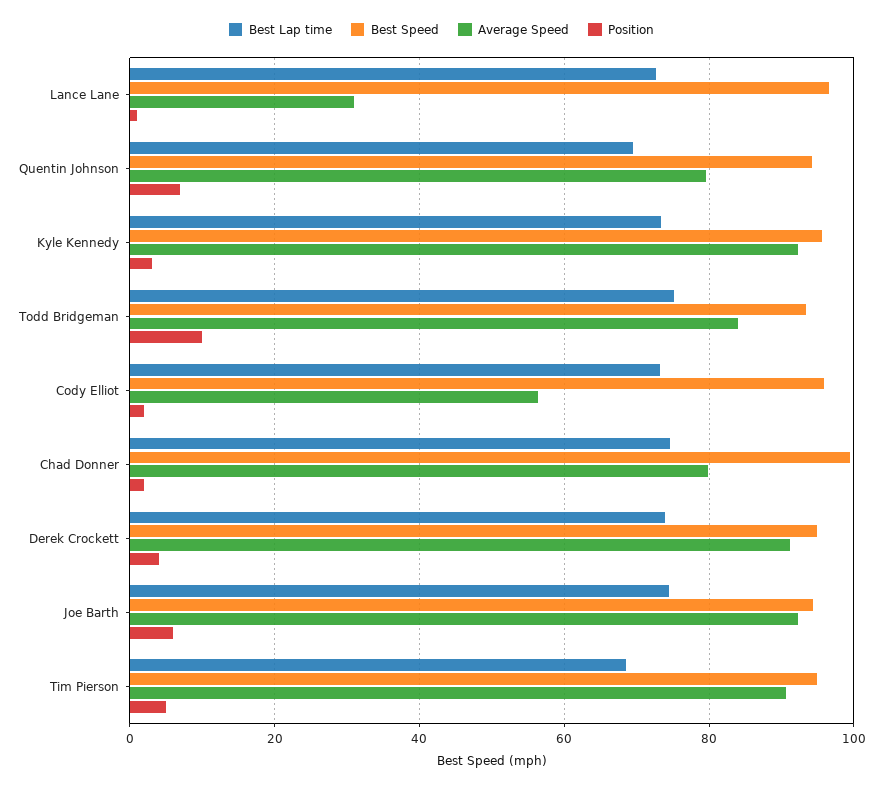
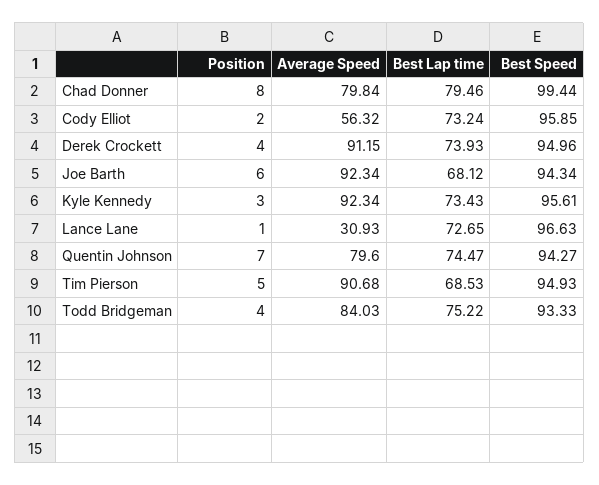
  {
    "Best Lap time": {
      "Lance Lane": 72.65,
-     "Quentin Johnson": 70,
+     "Quentin Johnson": 74.47,
      "Kyle Kennedy": 73.43,
      "Todd Bridgeman": 75.22,
      "Cody Elliot": 73.24,
-     "Chad Donner": 74,
+     "Chad Donner": 79.46,
      "Derek Crockett": 73.93,
-     "Joe Barth": 74,
+     "Joe Barth": 68.12,
      "Tim Pierson": 68.53
    },
    "Best Speed": {
      "Lance Lane": 96.63,
      "Quentin Johnson": 94.27,
      "Kyle Kennedy": 95.61,
      "Todd Bridgeman": 93.33,
      "Cody Elliot": 95.85,
      "Chad Donner": 99.44,
      "Derek Crockett": 94.96,
      "Joe Barth": 94.34,
      "Tim Pierson": 94.93
    },
    "Average Speed": {
      "Lance Lane": 30.93,
      "Quentin Johnson": 79.6,
      "Kyle Kennedy": 92.34,
      "Todd Bridgeman": 84.03,
      "Cody Elliot": 56.32,
      "Chad Donner": 79.84,
      "Derek Crockett": 91.15,
      "Joe Barth": 92.34,
      "Tim Pierson": 90.68
    },
    "Position": {
      "Lance Lane": 1,
      "Quentin Johnson": 7,
      "Kyle Kennedy": 3,
-     "Todd Bridgeman": 10,
+     "Todd Bridgeman": 4,
      "Cody Elliot": 2,
-     "Chad Donner": 2,
+     "Chad Donner": 8,
      "Derek Crockett": 4,
      "Joe Barth": 6,
      "Tim Pierson": 5
    }
  }

